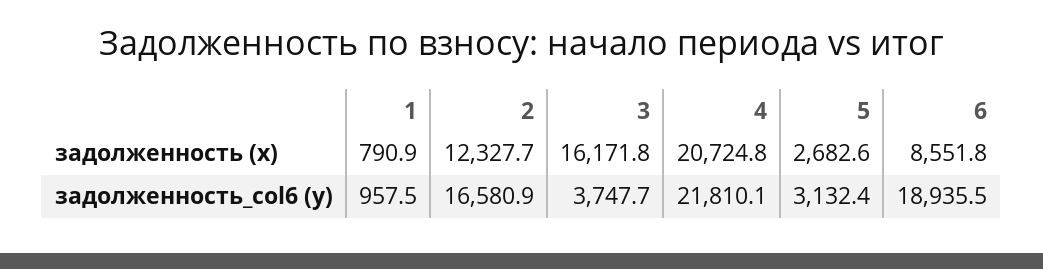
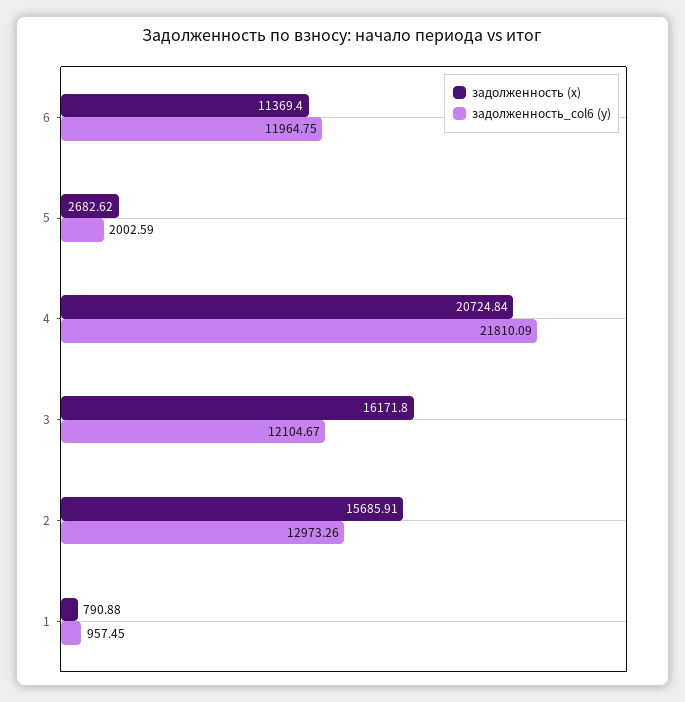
  {
    "задолженность (x)": {
      "1": 790.88,
-     "2": 12327.7,
+     "2": 15685.91,
      "3": 16171.8,
      "4": 20724.84,
      "5": 2682.62,
-     "6": 8551.8
+     "6": 11369.4
    },
    "задолженность_col6 (y)": {
      "1": 957.45,
-     "2": 16580.9,
+     "2": 12973.26,
-     "3": 3747.7,
+     "3": 12104.67,
      "4": 21810.09,
-     "5": 3132.4,
+     "5": 2002.59,
-     "6": 18935.5
+     "6": 11964.75
    }
  }

